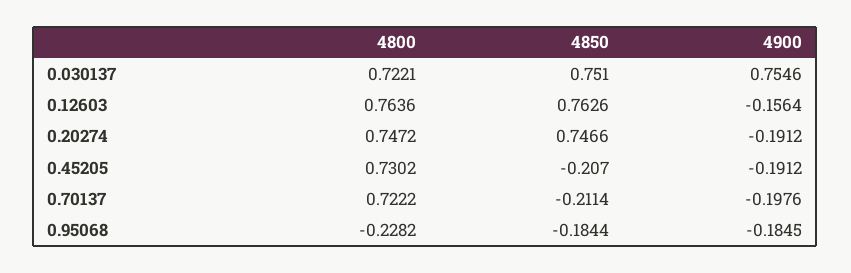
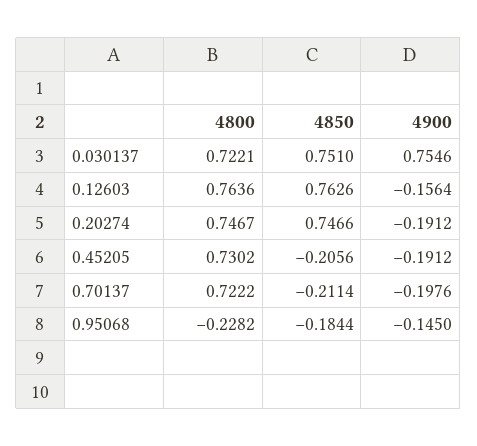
  {
    "4800": {
      "0.030137": 0.7221,
      "0.12603": 0.7636,
-     "0.20274": 0.7472,
+     "0.20274": 0.7467,
      "0.45205": 0.7302,
      "0.70137": 0.7222,
      "0.95068": -0.2282
    },
    "4850": {
      "0.030137": 0.751,
      "0.12603": 0.7626,
      "0.20274": 0.7466,
-     "0.45205": -0.207,
+     "0.45205": -0.2056,
      "0.70137": -0.2114,
      "0.95068": -0.1844
    },
    "4900": {
      "0.030137": 0.7546,
      "0.12603": -0.1564,
      "0.20274": -0.1912,
      "0.45205": -0.1912,
      "0.70137": -0.1976,
-     "0.95068": -0.1845
+     "0.95068": -0.145
    }
  }

